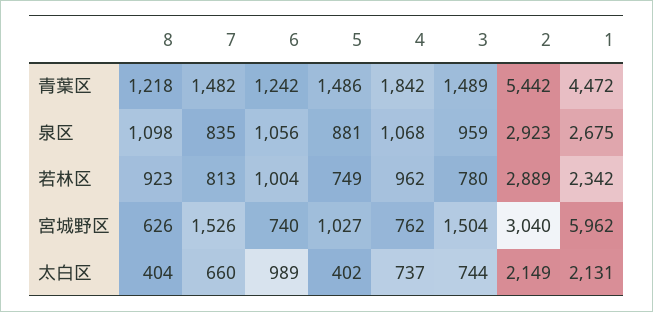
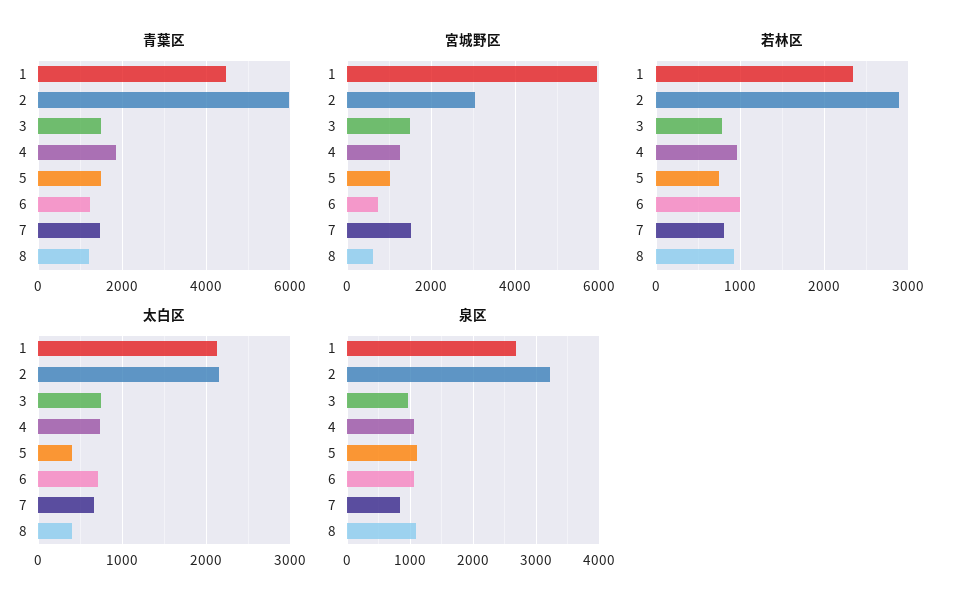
  {
    "青葉区": {
      "8": 1218,
      "7": 1482,
      "6": 1242,
      "5": 1486,
      "4": 1842,
      "3": 1489,
-     "2": 5442,
+     "2": 6000,
      "1": 4472
    },
    "泉区": {
      "8": 1098,
      "7": 835,
      "6": 1056,
-     "5": 881,
+     "5": 1100,
      "4": 1068,
      "3": 959,
-     "2": 2923,
+     "2": 3200,
      "1": 2675
    },
    "若林区": {
      "8": 923,
      "7": 813,
      "6": 1004,
      "5": 749,
      "4": 962,
      "3": 780,
      "2": 2889,
      "1": 2342
    },
    "宮城野区": {
      "8": 626,
      "7": 1526,
      "6": 740,
      "5": 1027,
-     "4": 762,
+     "4": 1200,
      "3": 1504,
      "2": 3040,
      "1": 5962
    },
    "太白区": {
      "8": 404,
      "7": 660,
-     "6": 989,
+     "6": 700,
      "5": 402,
      "4": 737,
      "3": 744,
      "2": 2149,
      "1": 2131
    }
  }

